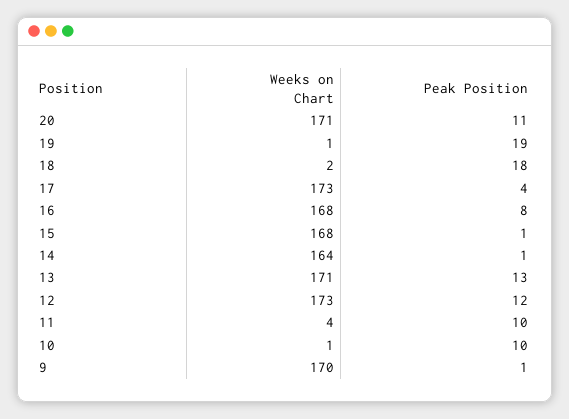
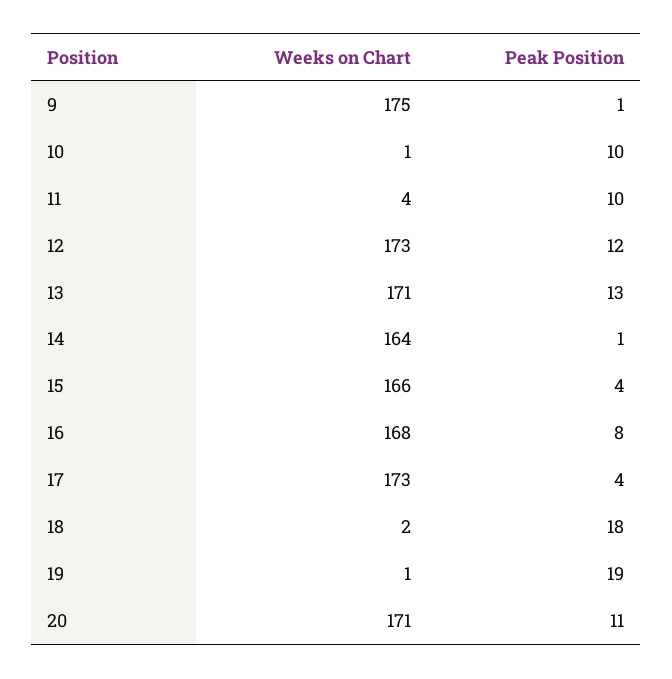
  {
    "Weeks on Chart": {
      "20": 171,
      "19": 1,
      "18": 2,
      "17": 173,
      "16": 168,
-     "15": 168,
+     "15": 166,
      "14": 164,
      "13": 171,
      "12": 173,
      "11": 4,
      "10": 1,
-     "9": 170
+     "9": 175
    },
    "Peak Position": {
      "20": 11,
      "19": 19,
      "18": 18,
      "17": 4,
      "16": 8,
-     "15": 1,
+     "15": 4,
      "14": 1,
      "13": 13,
      "12": 12,
      "11": 10,
      "10": 10,
      "9": 1
    }
  }

